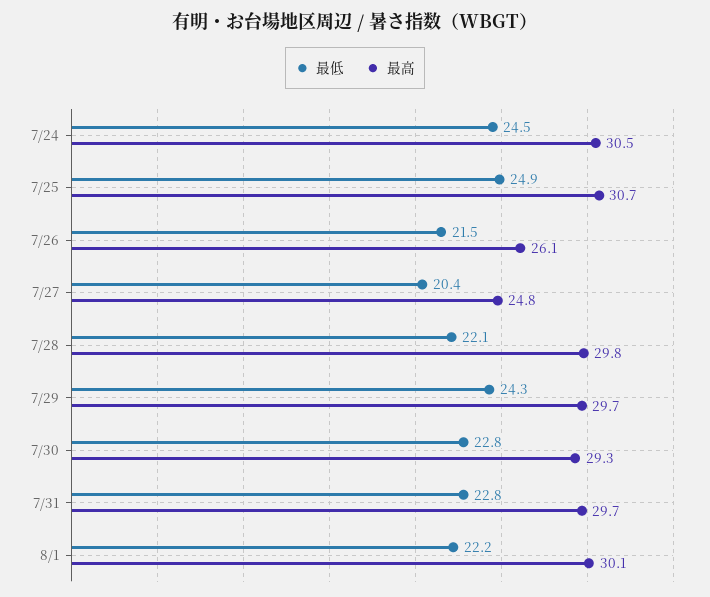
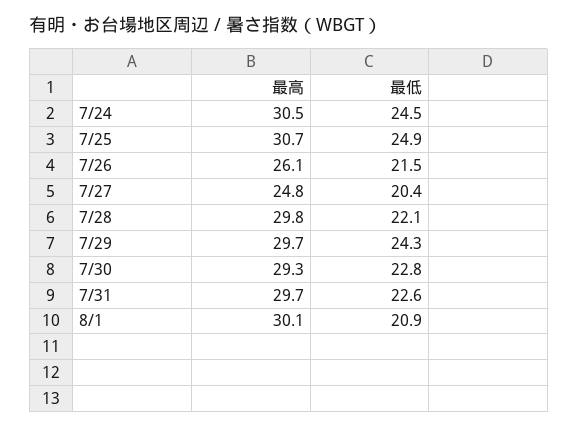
  {
    "最低": {
      "7/24": 24.5,
      "7/25": 24.9,
      "7/26": 21.5,
      "7/27": 20.4,
      "7/28": 22.1,
      "7/29": 24.3,
      "7/30": 22.8,
-     "7/31": 22.8,
+     "7/31": 22.6,
-     "8/1": 22.2
+     "8/1": 20.9
    },
    "最高": {
      "7/24": 30.5,
      "7/25": 30.7,
      "7/26": 26.1,
      "7/27": 24.8,
      "7/28": 29.8,
      "7/29": 29.7,
      "7/30": 29.3,
      "7/31": 29.7,
      "8/1": 30.1
    }
  }

